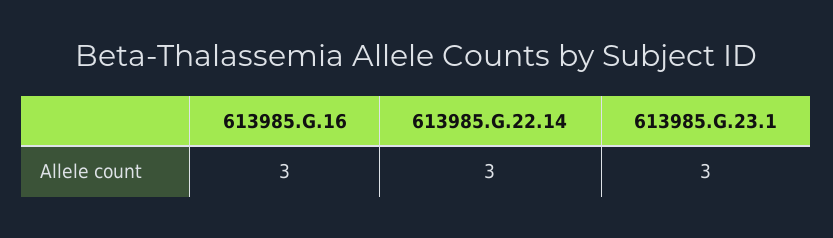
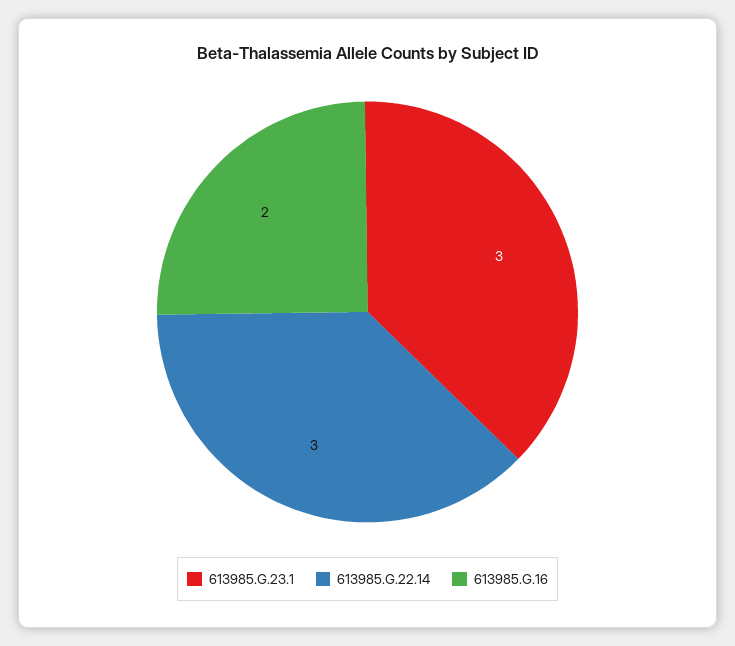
  {
-   "613985.G.16": 3,
+   "613985.G.16": 2,
    "613985.G.22.14": 3,
    "613985.G.23.1": 3
  }

